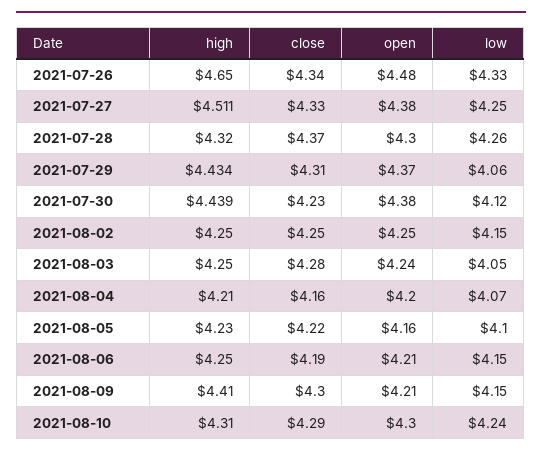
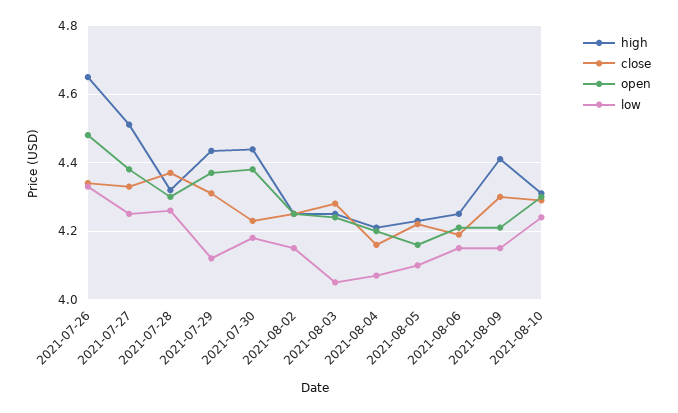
  {
    "high": {
      "2021-07-26": 4.65,
      "2021-07-27": 4.511,
      "2021-07-28": 4.32,
      "2021-07-29": 4.434,
      "2021-07-30": 4.439,
      "2021-08-02": 4.25,
      "2021-08-03": 4.25,
      "2021-08-04": 4.21,
      "2021-08-05": 4.23,
      "2021-08-06": 4.25,
      "2021-08-09": 4.41,
      "2021-08-10": 4.31
    },
    "close": {
      "2021-07-26": 4.34,
      "2021-07-27": 4.33,
      "2021-07-28": 4.37,
      "2021-07-29": 4.31,
      "2021-07-30": 4.23,
      "2021-08-02": 4.25,
      "2021-08-03": 4.28,
      "2021-08-04": 4.16,
      "2021-08-05": 4.22,
      "2021-08-06": 4.19,
      "2021-08-09": 4.3,
      "2021-08-10": 4.29
    },
    "open": {
      "2021-07-26": 4.48,
      "2021-07-27": 4.38,
      "2021-07-28": 4.3,
      "2021-07-29": 4.37,
      "2021-07-30": 4.38,
      "2021-08-02": 4.25,
      "2021-08-03": 4.24,
      "2021-08-04": 4.2,
      "2021-08-05": 4.16,
      "2021-08-06": 4.21,
      "2021-08-09": 4.21,
      "2021-08-10": 4.3
    },
    "low": {
      "2021-07-26": 4.33,
      "2021-07-27": 4.25,
      "2021-07-28": 4.26,
-     "2021-07-29": 4.06,
+     "2021-07-29": 4.12,
-     "2021-07-30": 4.12,
+     "2021-07-30": 4.18,
      "2021-08-02": 4.15,
      "2021-08-03": 4.05,
      "2021-08-04": 4.07,
      "2021-08-05": 4.1,
      "2021-08-06": 4.15,
      "2021-08-09": 4.15,
      "2021-08-10": 4.24
    }
  }

